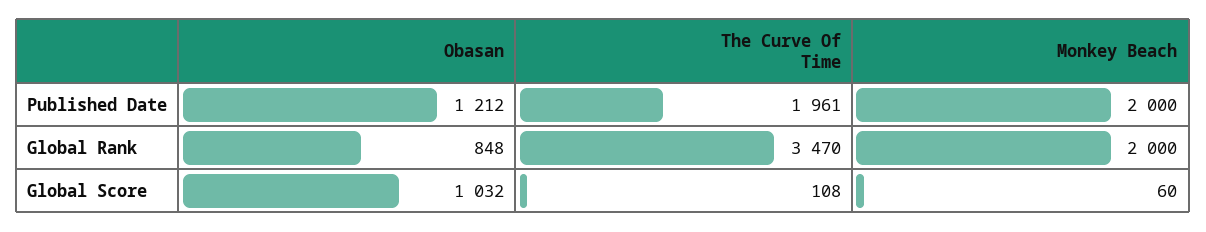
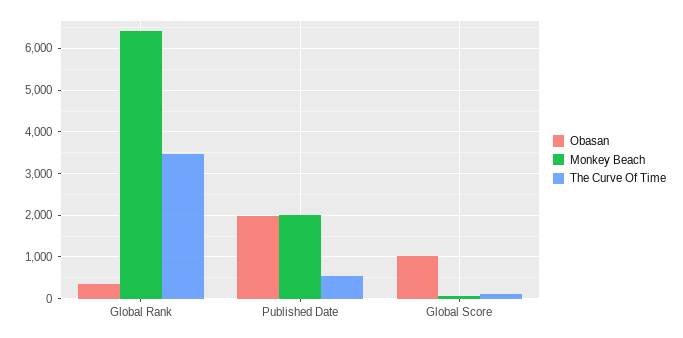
  {
    "Obasan": {
-     "Published Date": 1212,
+     "Published Date": 2000,
-     "Global Rank": 848,
+     "Global Rank": 400,
      "Global Score": 1032
    },
    "The Curve Of Time": {
-     "Published Date": 1961,
+     "Published Date": 600,
      "Global Rank": 3470,
      "Global Score": 108
    },
    "Monkey Beach": {
      "Published Date": 2000,
-     "Global Rank": 2000,
+     "Global Rank": 6400,
      "Global Score": 60
    }
  }

